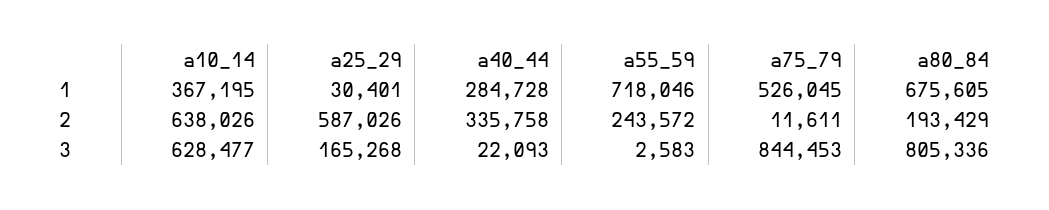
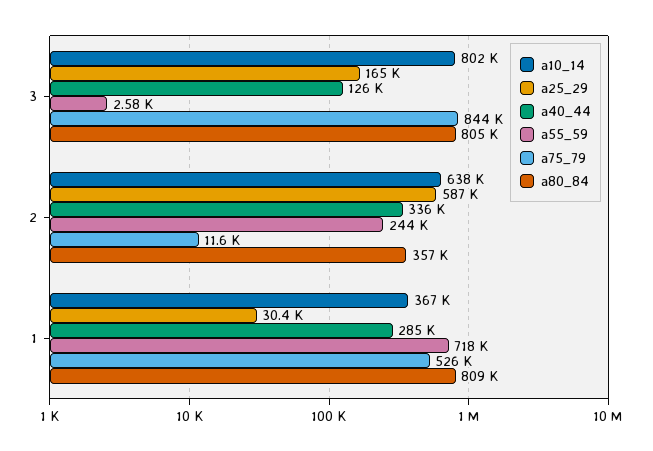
  {
    "a10_14": {
      "1": 367195,
      "2": 638026,
-     "3": 628477
+     "3": 802000
    },
    "a25_29": {
      "1": 30401,
      "2": 587026,
      "3": 165268
    },
    "a40_44": {
      "1": 284728,
      "2": 335758,
-     "3": 22093
+     "3": 126000
    },
    "a55_59": {
      "1": 718046,
      "2": 243572,
      "3": 2583
    },
    "a75_79": {
      "1": 526045,
      "2": 11611,
      "3": 844453
    },
    "a80_84": {
-     "1": 675605,
+     "1": 809000,
-     "2": 193429,
+     "2": 357000,
      "3": 805336
    }
  }

